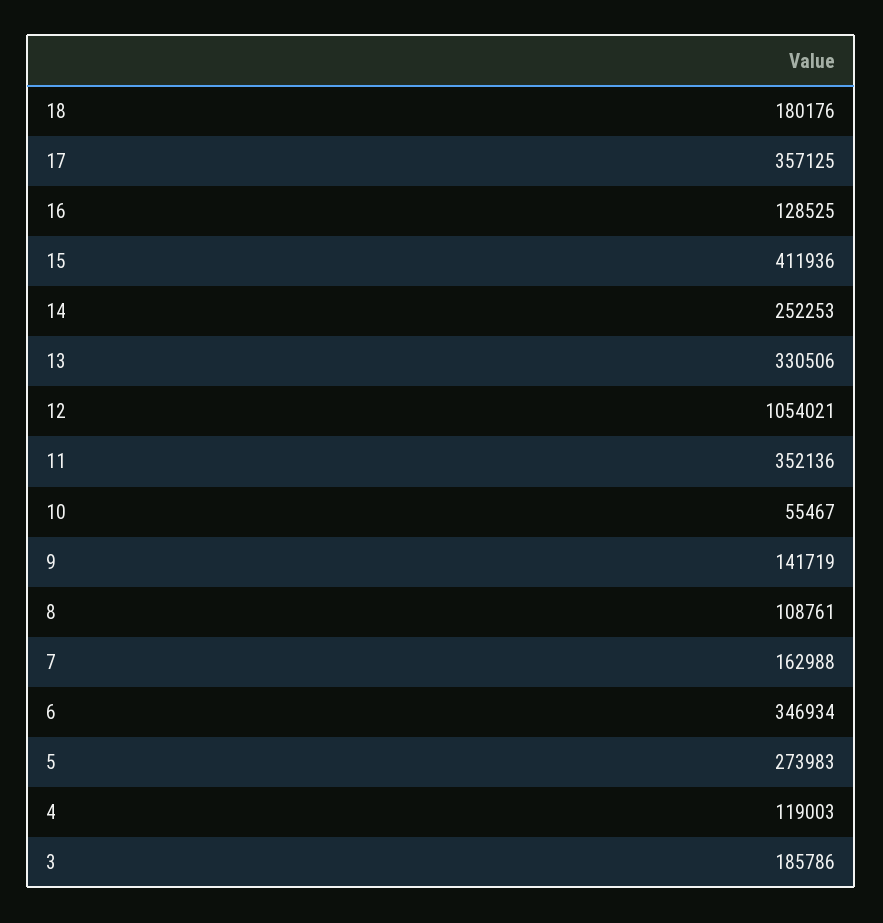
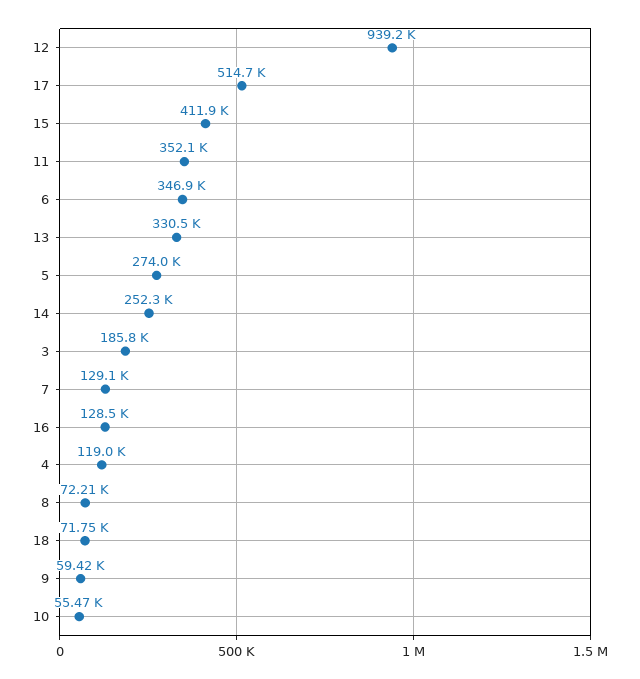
  {
-   "18": 180176,
+   "18": 71750,
-   "17": 357125,
+   "17": 514700,
    "16": 128525,
    "15": 411936,
    "14": 252253,
    "13": 330506,
-   "12": 1054021,
+   "12": 939200,
    "11": 352136,
    "10": 55467,
-   "9": 141719,
+   "9": 59420,
-   "8": 108761,
+   "8": 72210,
-   "7": 162988,
+   "7": 129100,
    "6": 346934,
    "5": 273983,
    "4": 119003,
    "3": 185786
  }

